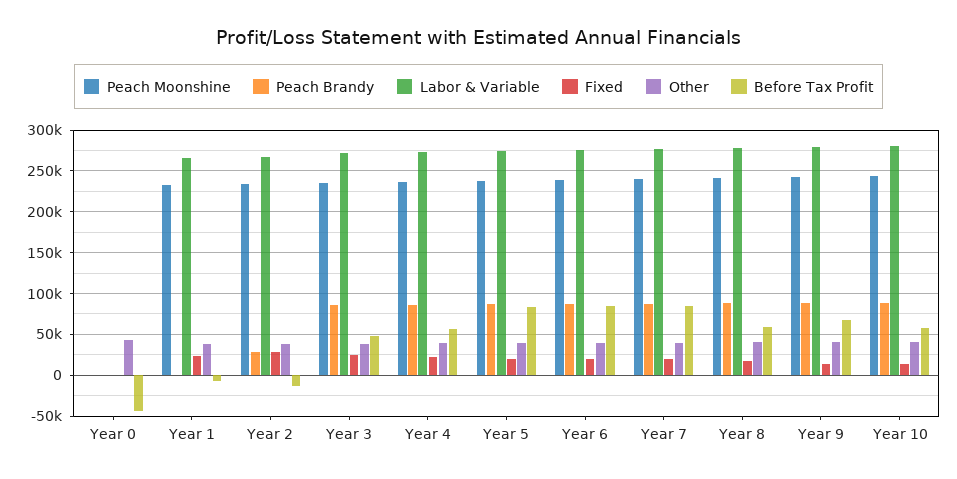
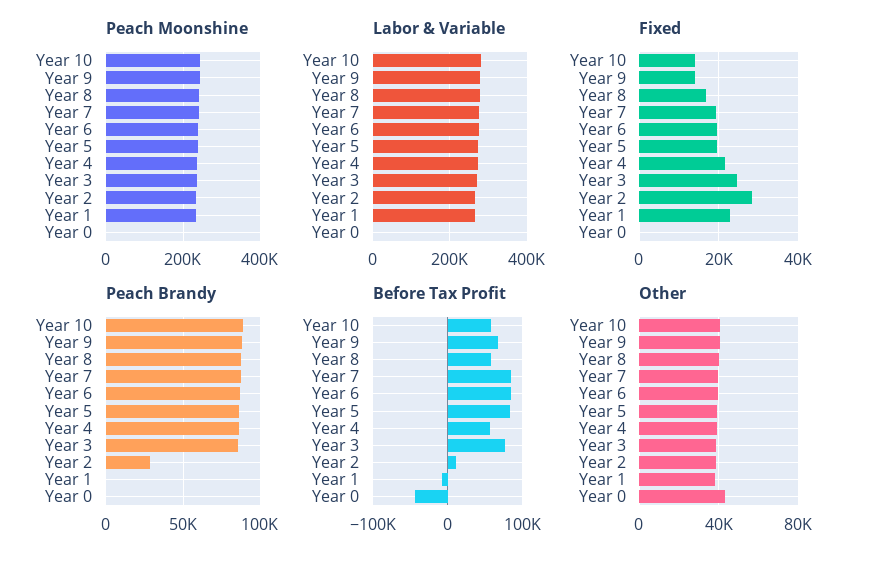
  {
    "Peach Moonshine": {
      "Year 0": 0,
      "Year 1": 230000,
      "Year 2": 230000,
      "Year 3": 240000,
      "Year 4": 240000,
      "Year 5": 240000,
      "Year 6": 240000,
      "Year 7": 240000,
      "Year 8": 240000,
      "Year 9": 240000,
      "Year 10": 240000
    },
    "Peach Brandy": {
      "Year 0": 0,
      "Year 1": 0,
      "Year 2": 30000,
      "Year 3": 85000,
      "Year 4": 85000,
      "Year 5": 85000,
      "Year 6": 85000,
      "Year 7": 85000,
      "Year 8": 90000,
      "Year 9": 90000,
      "Year 10": 90000
    },
    "Labor & Variable": {
      "Year 0": 0,
      "Year 1": 270000,
      "Year 2": 270000,
      "Year 3": 270000,
      "Year 4": 270000,
      "Year 5": 270000,
      "Year 6": 280000,
      "Year 7": 280000,
      "Year 8": 280000,
      "Year 9": 280000,
      "Year 10": 280000
    },
    "Fixed": {
      "Year 0": 0,
      "Year 1": 22000,
      "Year 2": 28000,
      "Year 3": 24000,
      "Year 4": 22000,
      "Year 5": 20000,
      "Year 6": 20000,
      "Year 7": 20000,
      "Year 8": 16000,
      "Year 9": 14000,
      "Year 10": 14000
    },
    "Other": {
      "Year 0": 45000,
      "Year 1": 40000,
      "Year 2": 40000,
      "Year 3": 40000,
      "Year 4": 40000,
      "Year 5": 40000,
      "Year 6": 40000,
      "Year 7": 40000,
      "Year 8": 40000,
      "Year 9": 40000,
      "Year 10": 40000
    },
    "Before Tax Profit": {
      "Year 0": -40000,
      "Year 1": -10000,
-     "Year 2": -10000,
+     "Year 2": 10000,
-     "Year 3": 50000,
+     "Year 3": 80000,
      "Year 4": 60000,
      "Year 5": 80000,
      "Year 6": 80000,
      "Year 7": 80000,
      "Year 8": 60000,
      "Year 9": 70000,
      "Year 10": 60000
    }
  }

